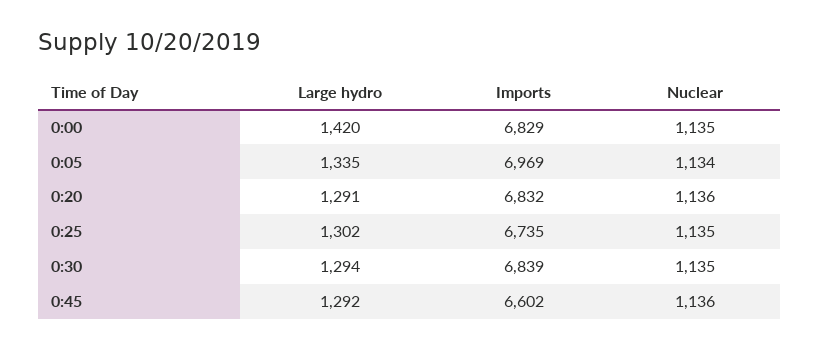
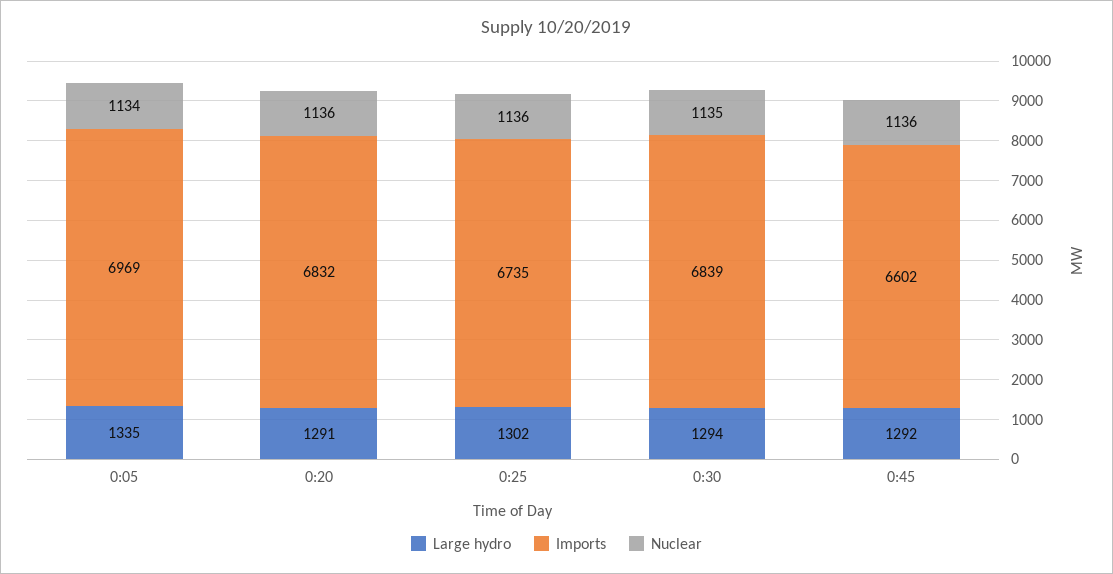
  {
    "Large hydro": {
-     "0:00": 1420,
      "0:05": 1335,
      "0:20": 1291,
      "0:25": 1302,
      "0:30": 1294,
      "0:45": 1292
    },
    "Imports": {
-     "0:00": 6829,
      "0:05": 6969,
      "0:20": 6832,
      "0:25": 6735,
      "0:30": 6839,
      "0:45": 6602
    },
    "Nuclear": {
-     "0:00": 1135,
      "0:05": 1134,
      "0:20": 1136,
-     "0:25": 1135,
+     "0:25": 1136,
      "0:30": 1135,
      "0:45": 1136
    }
  }

